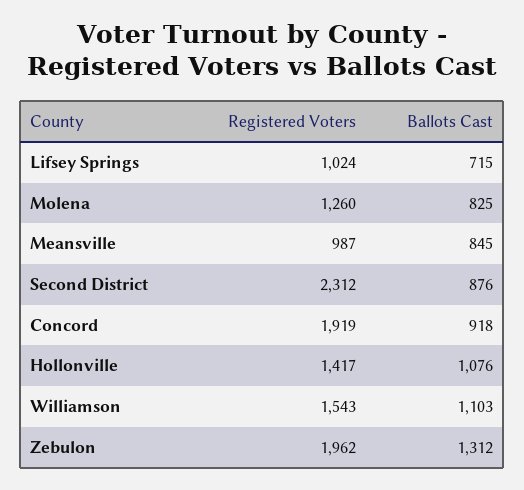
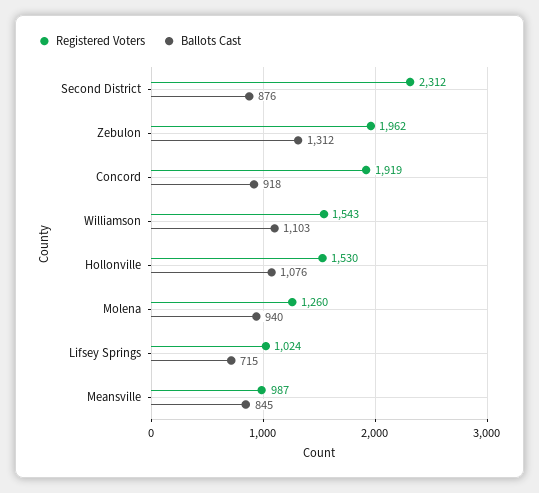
  {
    "Registered Voters": {
      "Lifsey Springs": 1024,
      "Molena": 1260,
      "Meansville": 987,
      "Second District": 2312,
      "Concord": 1919,
-     "Hollonville": 1417,
+     "Hollonville": 1530,
      "Williamson": 1543,
      "Zebulon": 1962
    },
    "Ballots Cast": {
      "Lifsey Springs": 715,
-     "Molena": 825,
+     "Molena": 940,
      "Meansville": 845,
      "Second District": 876,
      "Concord": 918,
      "Hollonville": 1076,
      "Williamson": 1103,
      "Zebulon": 1312
    }
  }

